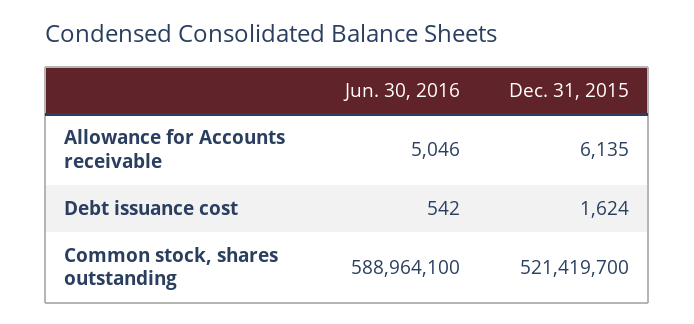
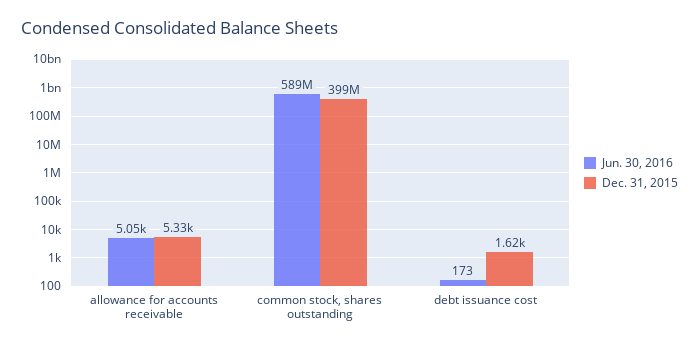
  {
    "Jun. 30, 2016": {
      "Allowance for Accounts receivable": 5046,
-     "Debt issuance cost": 542,
+     "Debt issuance cost": 173,
      "Common stock, shares outstanding": 588964100
    },
    "Dec. 31, 2015": {
-     "Allowance for Accounts receivable": 6135,
+     "Allowance for Accounts receivable": 5330,
      "Debt issuance cost": 1624,
-     "Common stock, shares outstanding": 521419700
+     "Common stock, shares outstanding": 399000000
    }
  }

